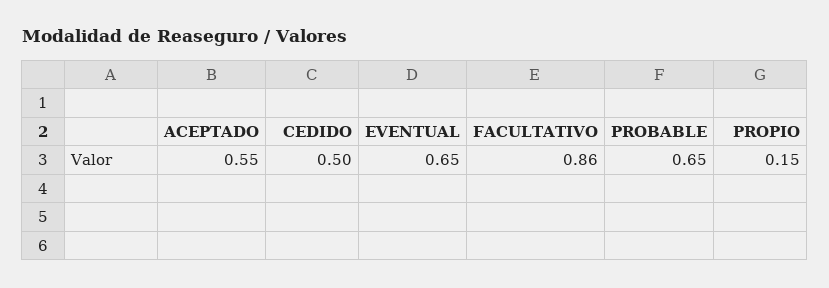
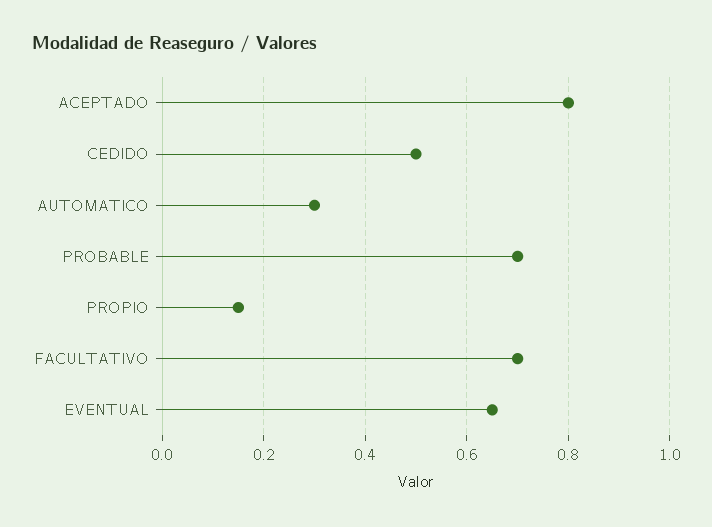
  {
-   "ACEPTADO": 0.55,
+   "ACEPTADO": 0.8,
    "CEDIDO": 0.5,
    "EVENTUAL": 0.65,
-   "FACULTATIVO": 0.86,
+   "FACULTATIVO": 0.7,
-   "PROBABLE": 0.65,
+   "PROBABLE": 0.7,
-   "PROPIO": 0.15
+   "PROPIO": 0.15,
+   "AUTOMATICO": 0.3
  }

